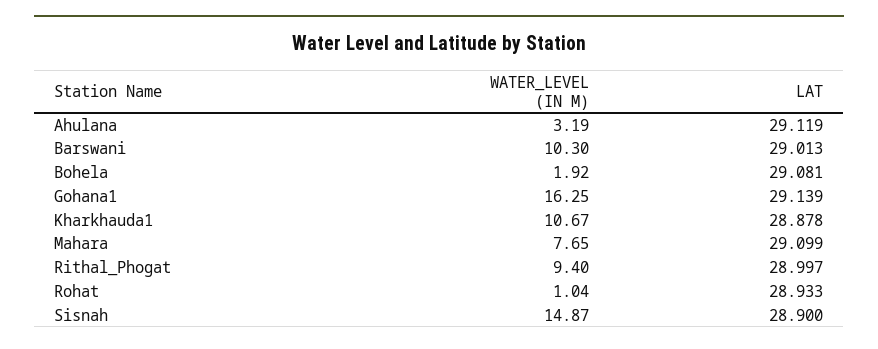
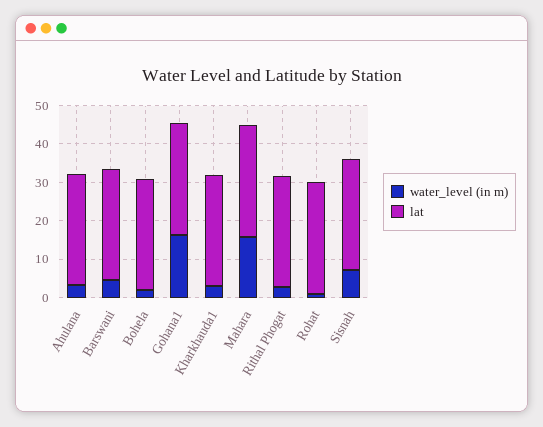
  {
    "WATER_LEVEL (IN M)": {
      "Ahulana": 3.19,
-     "Barswani": 10.3,
+     "Barswani": 5,
      "Bohela": 1.92,
      "Gohana1": 16.25,
-     "Kharkhauda1": 10.67,
+     "Kharkhauda1": 2.5,
-     "Mahara": 7.65,
+     "Mahara": 15,
-     "Rithal_Phogat": 9.4,
+     "Rithal_Phogat": 2.5,
      "Rohat": 1.04,
-     "Sisnah": 14.87
+     "Sisnah": 7.5
    },
    "LAT": {
      "Ahulana": 29.119,
      "Barswani": 29.013,
      "Bohela": 29.081,
      "Gohana1": 29.139,
      "Kharkhauda1": 28.878,
      "Mahara": 29.099,
      "Rithal_Phogat": 28.997,
      "Rohat": 28.933,
      "Sisnah": 28.9
    }
  }

